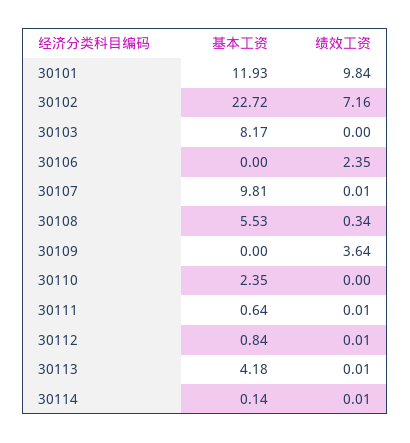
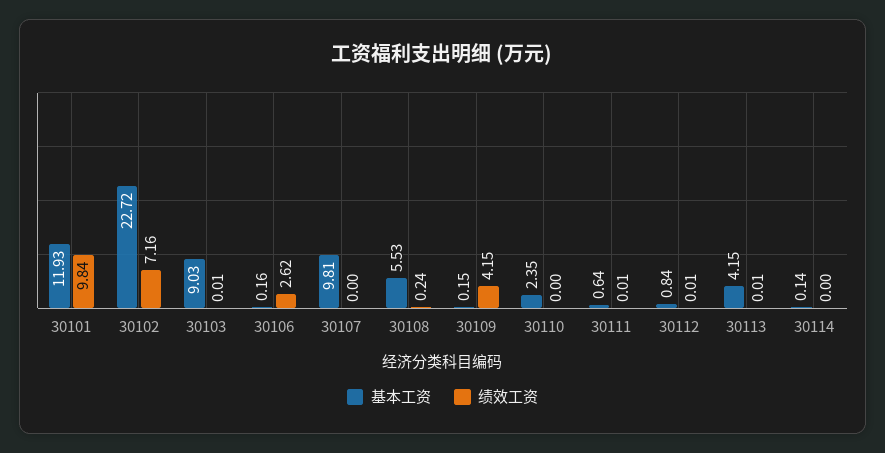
  {
    "基本工资": {
      "30101": 11.93,
      "30102": 22.72,
-     "30103": 8.17,
+     "30103": 9.03,
-     "30106": 0,
+     "30106": 0.16,
      "30107": 9.81,
      "30108": 5.53,
-     "30109": 0,
+     "30109": 0.15,
      "30110": 2.35,
      "30111": 0.64,
      "30112": 0.84,
-     "30113": 4.18,
+     "30113": 4.15,
      "30114": 0.14
    },
    "绩效工资": {
      "30101": 9.84,
      "30102": 7.16,
-     "30103": 0,
+     "30103": 0.01,
-     "30106": 2.35,
+     "30106": 2.62,
-     "30107": 0.01,
+     "30107": 0,
-     "30108": 0.34,
+     "30108": 0.24,
-     "30109": 3.64,
+     "30109": 4.15,
      "30110": 0,
      "30111": 0.01,
      "30112": 0.01,
      "30113": 0.01,
-     "30114": 0.01
+     "30114": 0
    }
  }

